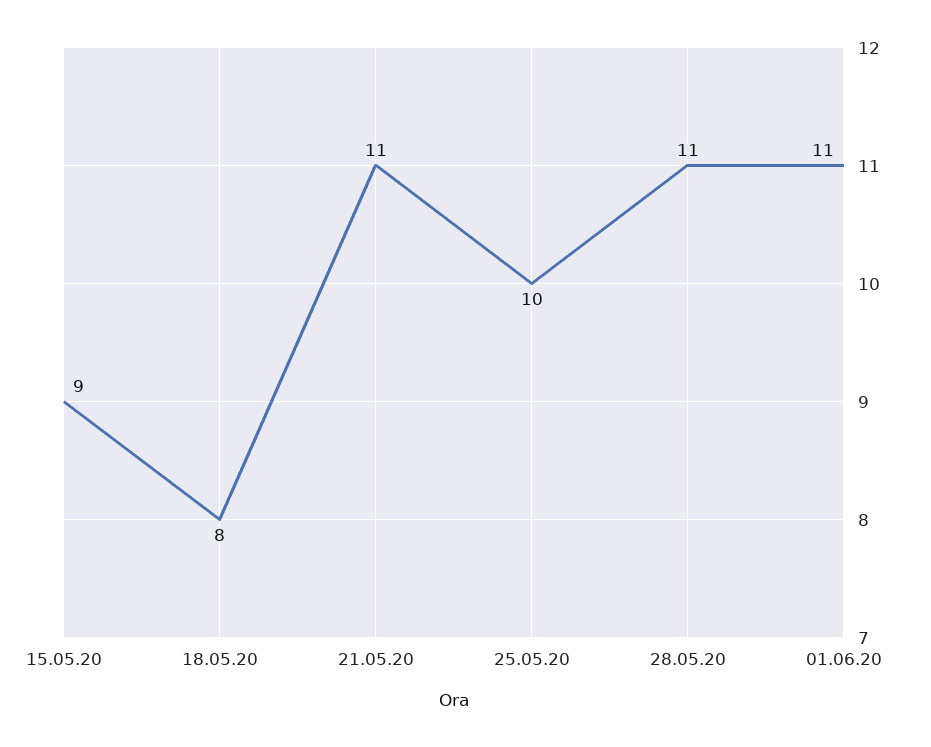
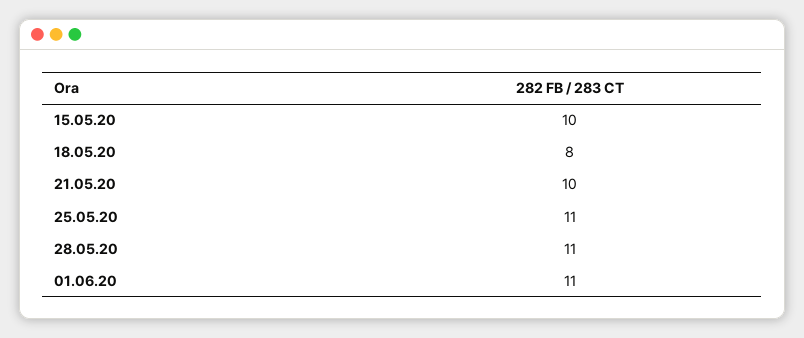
  {
-   "15.05.20": 9,
+   "15.05.20": 10,
    "18.05.20": 8,
-   "21.05.20": 11,
+   "21.05.20": 10,
-   "25.05.20": 10,
+   "25.05.20": 11,
    "28.05.20": 11,
    "01.06.20": 11
  }

